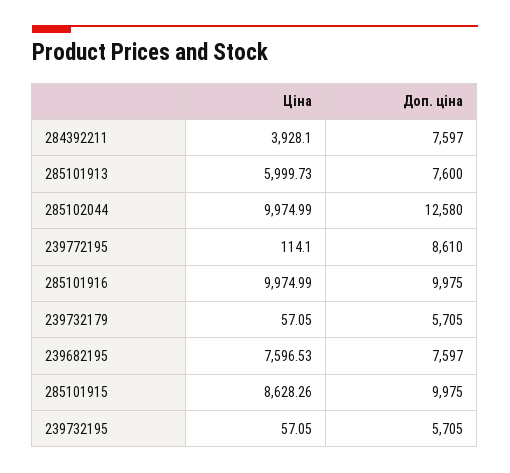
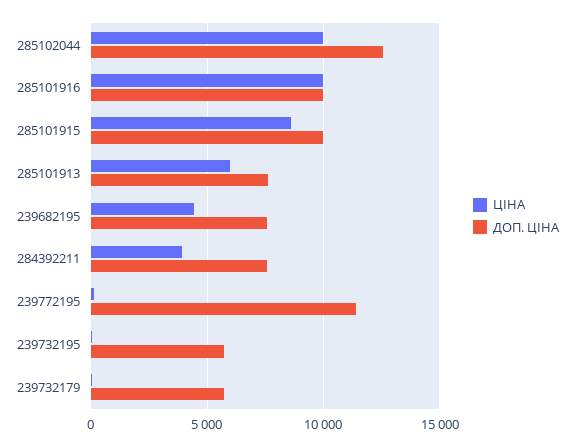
  {
    "Ціна": {
      "284392211": 3928.1,
      "285101913": 5999.73,
      "285102044": 9974.99,
      "239772195": 114.1,
      "285101916": 9974.99,
      "239732179": 57.05,
-     "239682195": 7596.53,
+     "239682195": 4500,
      "285101915": 8628.26,
      "239732195": 57.05
    },
    "Доп. ціна": {
      "284392211": 7597,
      "285101913": 7600,
      "285102044": 12580,
-     "239772195": 8610,
+     "239772195": 11500,
      "285101916": 9975,
      "239732179": 5705,
      "239682195": 7597,
      "285101915": 9975,
      "239732195": 5705
    }
  }

